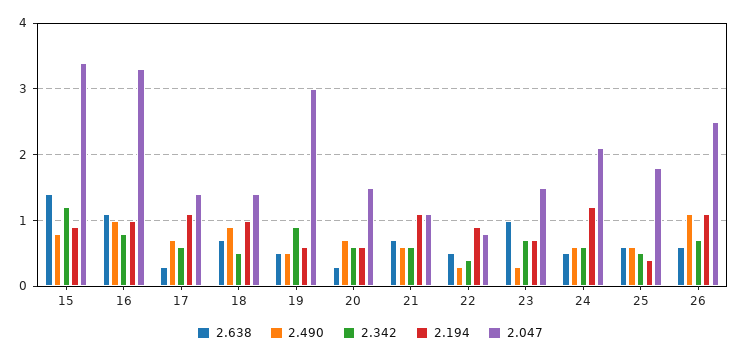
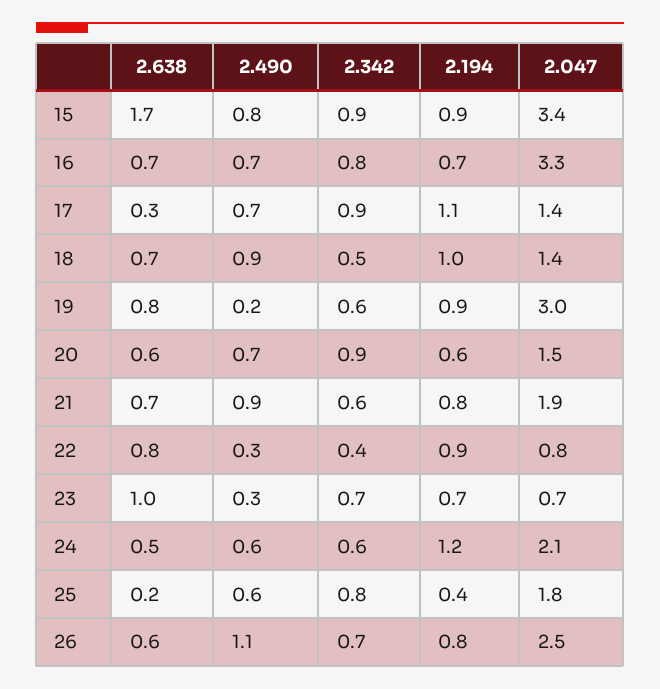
  {
    "2.638": {
-     "15": 1.4,
+     "15": 1.7,
-     "16": 1.1,
+     "16": 0.7,
      "17": 0.3,
      "18": 0.7,
-     "19": 0.5,
+     "19": 0.8,
-     "20": 0.3,
+     "20": 0.6,
      "21": 0.7,
-     "22": 0.5,
+     "22": 0.8,
      "23": 1,
      "24": 0.5,
-     "25": 0.6,
+     "25": 0.2,
      "26": 0.6
    },
    "2.490": {
      "15": 0.8,
-     "16": 1,
+     "16": 0.7,
      "17": 0.7,
      "18": 0.9,
-     "19": 0.5,
+     "19": 0.2,
      "20": 0.7,
-     "21": 0.6,
+     "21": 0.9,
      "22": 0.3,
      "23": 0.3,
      "24": 0.6,
      "25": 0.6,
      "26": 1.1
    },
    "2.342": {
-     "15": 1.2,
+     "15": 0.9,
      "16": 0.8,
-     "17": 0.6,
+     "17": 0.9,
      "18": 0.5,
-     "19": 0.9,
+     "19": 0.6,
-     "20": 0.6,
+     "20": 0.9,
      "21": 0.6,
      "22": 0.4,
      "23": 0.7,
      "24": 0.6,
-     "25": 0.5,
+     "25": 0.8,
      "26": 0.7
    },
    "2.194": {
      "15": 0.9,
-     "16": 1,
+     "16": 0.7,
      "17": 1.1,
      "18": 1,
-     "19": 0.6,
+     "19": 0.9,
      "20": 0.6,
-     "21": 1.1,
+     "21": 0.8,
      "22": 0.9,
      "23": 0.7,
      "24": 1.2,
      "25": 0.4,
-     "26": 1.1
+     "26": 0.8
    },
    "2.047": {
      "15": 3.4,
      "16": 3.3,
      "17": 1.4,
      "18": 1.4,
      "19": 3,
      "20": 1.5,
-     "21": 1.1,
+     "21": 1.9,
      "22": 0.8,
-     "23": 1.5,
+     "23": 0.7,
      "24": 2.1,
      "25": 1.8,
      "26": 2.5
    }
  }

